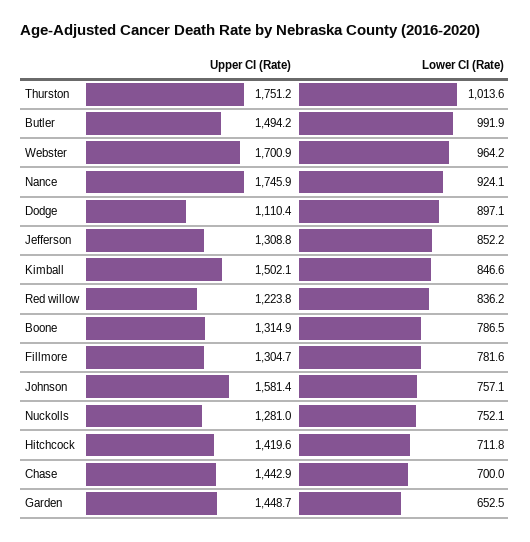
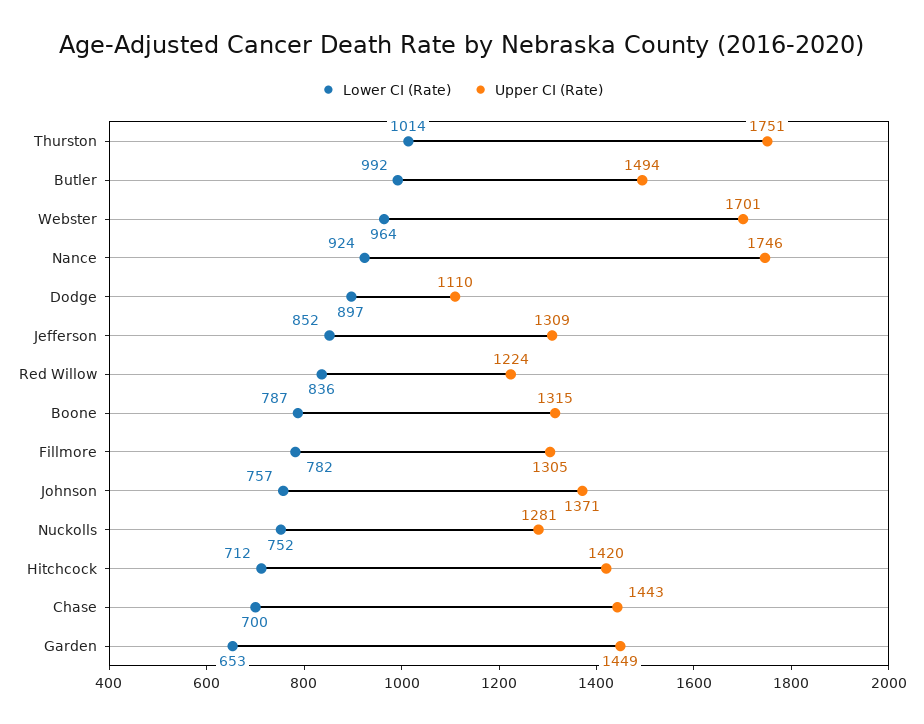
  {
    "Upper CI (Rate)": {
      "Thurston": 1751.2,
      "Butler": 1494.2,
      "Webster": 1700.9,
      "Nance": 1745.9,
      "Dodge": 1110.4,
      "Jefferson": 1308.8,
-     "Kimball": 1502.1,
      "Red willow": 1223.8,
      "Boone": 1314.9,
      "Fillmore": 1304.7,
-     "Johnson": 1581.4,
+     "Johnson": 1371,
      "Nuckolls": 1281,
      "Hitchcock": 1419.6,
      "Chase": 1442.9,
      "Garden": 1448.7
    },
    "Lower CI (Rate)": {
      "Thurston": 1013.6,
      "Butler": 991.9,
      "Webster": 964.2,
      "Nance": 924.1,
      "Dodge": 897.1,
      "Jefferson": 852.2,
-     "Kimball": 846.6,
      "Red willow": 836.2,
      "Boone": 786.5,
      "Fillmore": 781.6,
      "Johnson": 757.1,
      "Nuckolls": 752.1,
      "Hitchcock": 711.8,
      "Chase": 700,
      "Garden": 652.5
    }
  }

